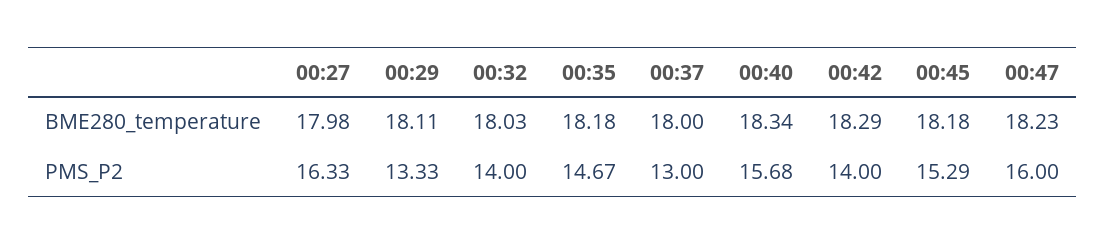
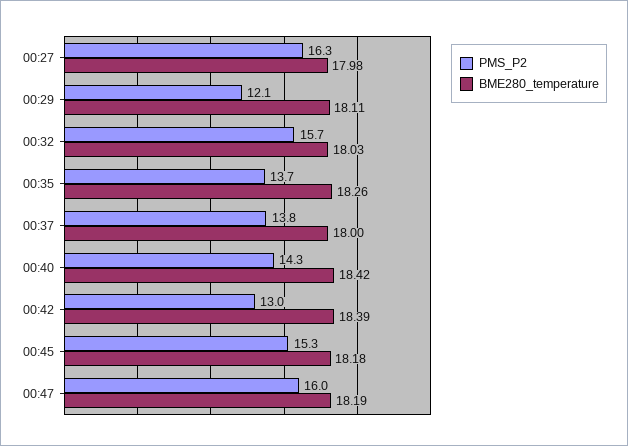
  {
    "BME280_temperature": {
      "00:27": 17.98,
      "00:29": 18.11,
      "00:32": 18.03,
-     "00:35": 18.18,
+     "00:35": 18.26,
      "00:37": 18,
-     "00:40": 18.34,
+     "00:40": 18.42,
-     "00:42": 18.29,
+     "00:42": 18.39,
      "00:45": 18.18,
-     "00:47": 18.23
+     "00:47": 18.19
    },
    "PMS_P2": {
      "00:27": 16.33,
-     "00:29": 13.33,
+     "00:29": 12.1,
-     "00:32": 14,
+     "00:32": 15.7,
-     "00:35": 14.67,
+     "00:35": 13.7,
-     "00:37": 13,
+     "00:37": 13.8,
-     "00:40": 15.68,
+     "00:40": 14.3,
-     "00:42": 14,
+     "00:42": 13,
      "00:45": 15.29,
      "00:47": 16
    }
  }

